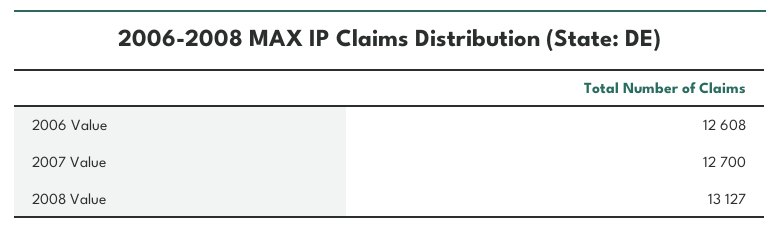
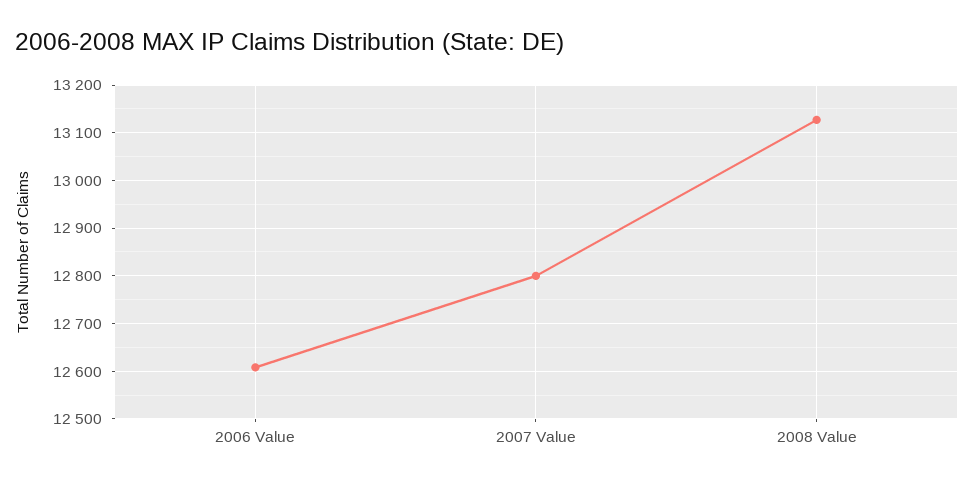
  {
    "2006 Value": 12608,
-   "2007 Value": 12700,
+   "2007 Value": 12800,
    "2008 Value": 13127
  }

